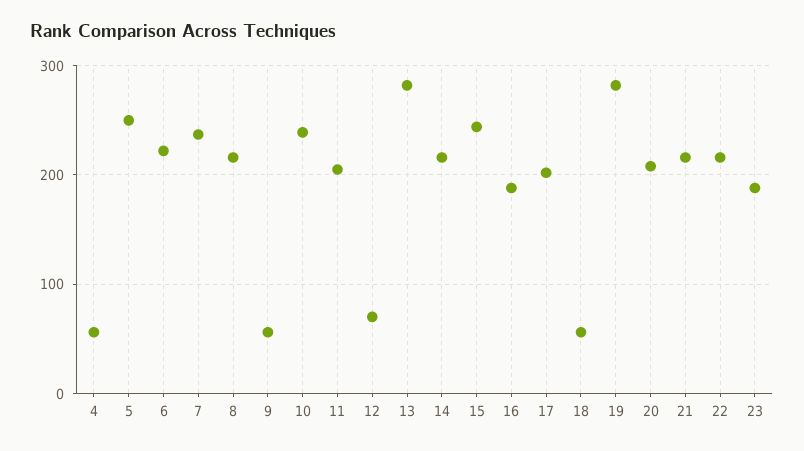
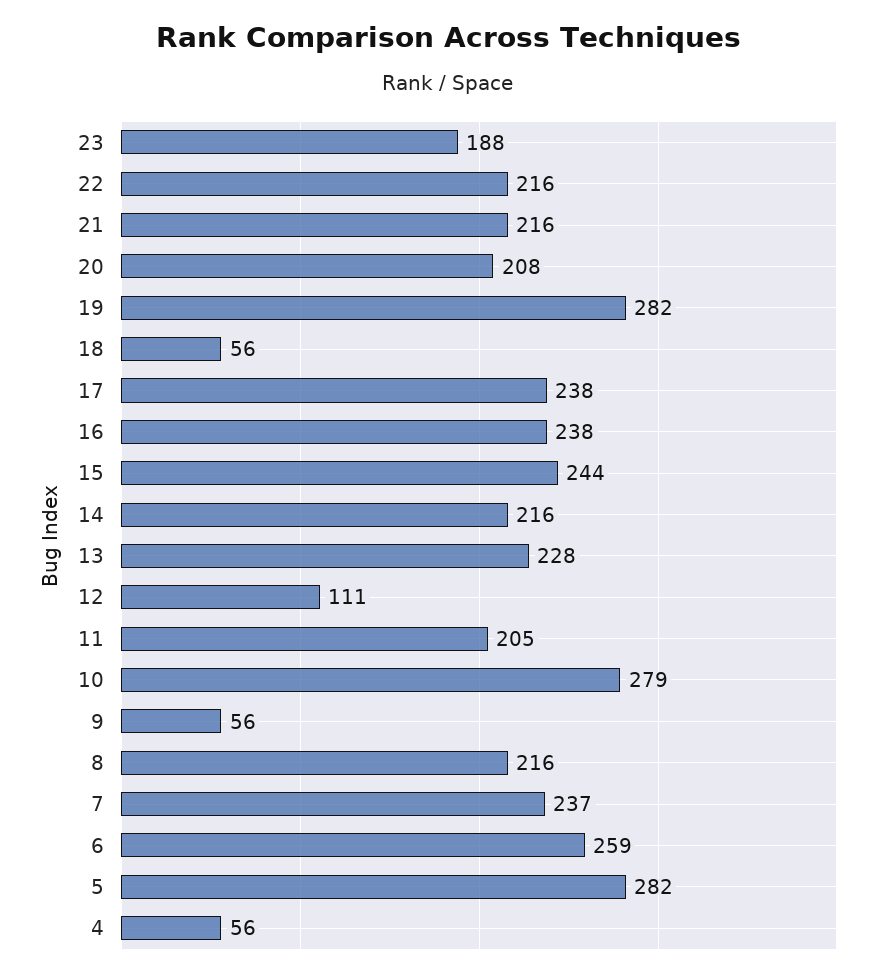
  {
    "4": 56,
-   "5": 250,
+   "5": 282,
-   "6": 220,
+   "6": 259,
    "7": 237,
    "8": 216,
    "9": 56,
-   "10": 240,
+   "10": 279,
    "11": 205,
-   "12": 70,
+   "12": 111,
-   "13": 280,
+   "13": 228,
    "14": 216,
    "15": 244,
-   "16": 190,
+   "16": 238,
-   "17": 200,
+   "17": 238,
    "18": 56,
    "19": 282,
    "20": 208,
    "21": 216,
    "22": 216,
    "23": 188
  }

